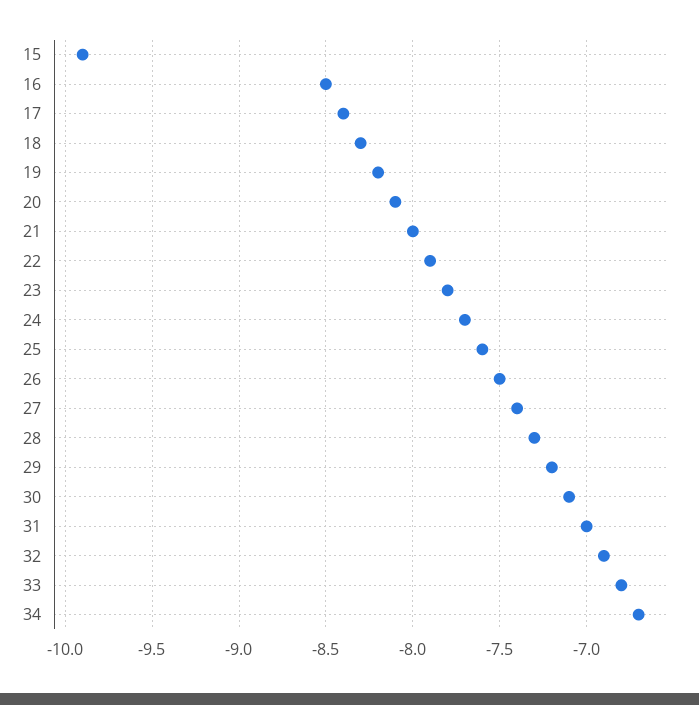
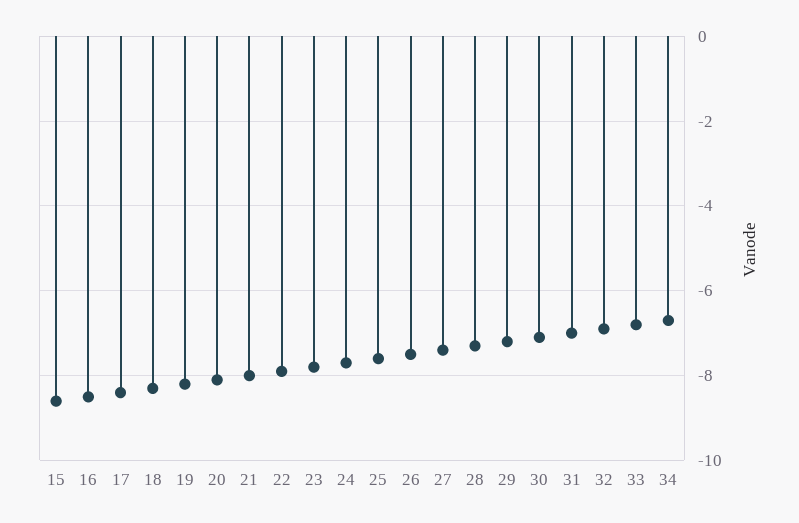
  {
-   "15": -9.9,
+   "15": -8.5,
    "16": -8.5,
    "17": -8.4,
    "18": -8.3,
    "19": -8.2,
    "20": -8.1,
    "21": -8,
    "22": -7.9,
    "23": -7.8,
    "24": -7.7,
    "25": -7.6,
    "26": -7.5,
    "27": -7.4,
    "28": -7.3,
    "29": -7.2,
    "30": -7.1,
    "31": -7,
    "32": -6.9,
    "33": -6.8,
    "34": -6.7
  }

